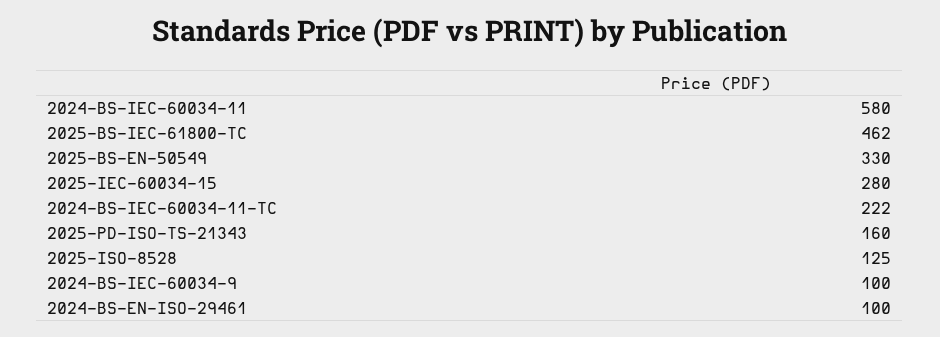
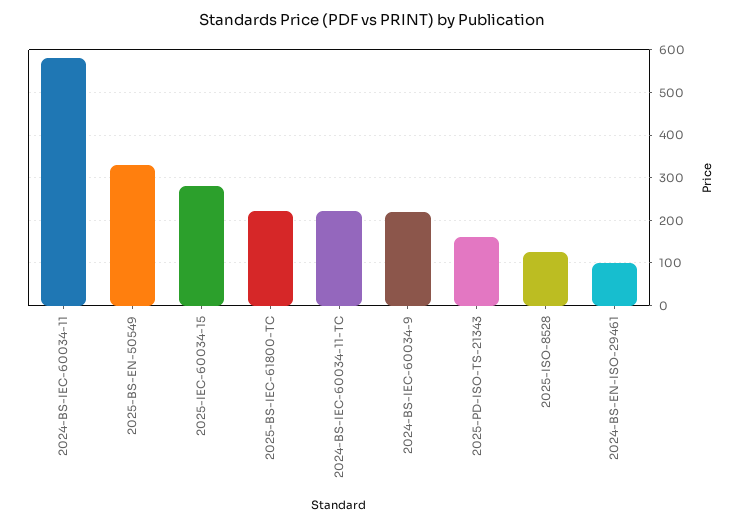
  {
    "2024-BS-IEC-60034-11": 580,
-   "2025-BS-IEC-61800-TC": 462,
+   "2025-BS-IEC-61800-TC": 220,
    "2025-BS-EN-50549": 330,
    "2025-IEC-60034-15": 280,
    "2024-BS-IEC-60034-11-TC": 222,
    "2025-PD-ISO-TS-21343": 160,
    "2025-ISO-8528": 125,
-   "2024-BS-IEC-60034-9": 100,
+   "2024-BS-IEC-60034-9": 220,
    "2024-BS-EN-ISO-29461": 100
  }

